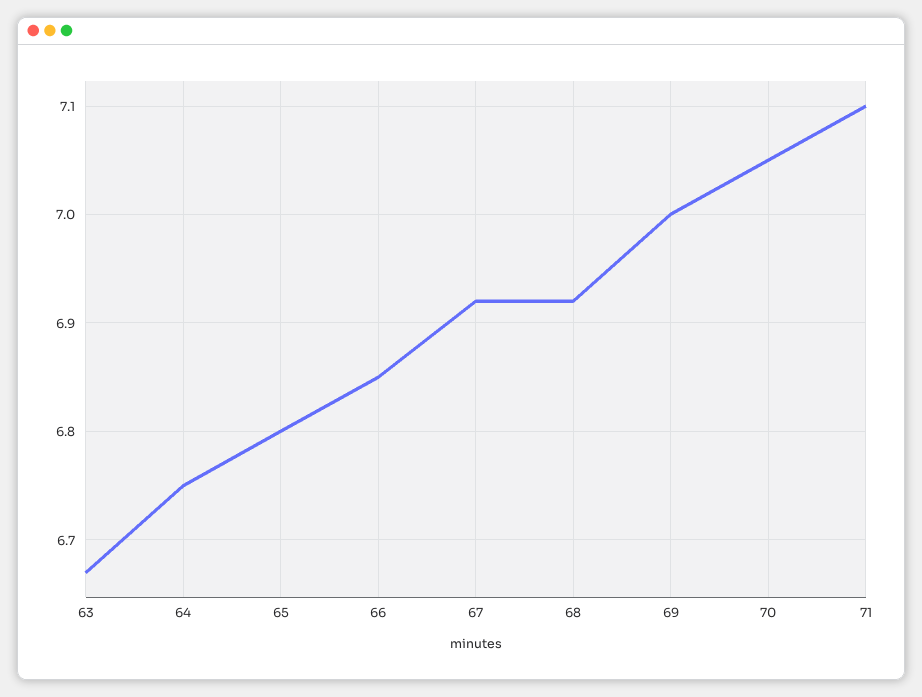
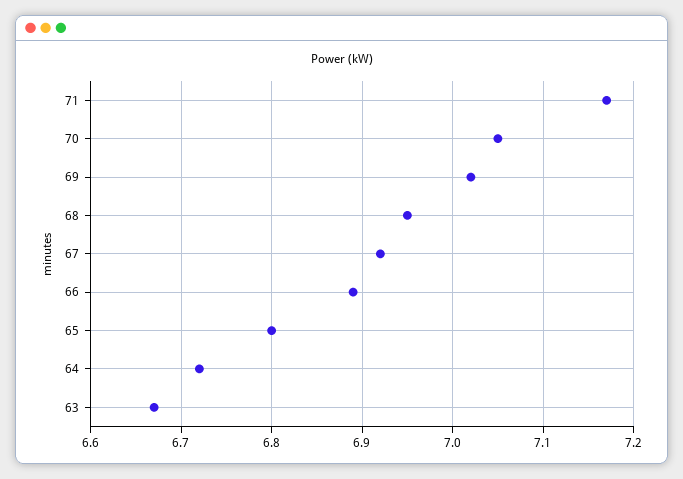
  {
    "63": 6.67,
-   "64": 6.75,
+   "64": 6.72,
    "65": 6.8,
-   "66": 6.85,
+   "66": 6.89,
    "67": 6.92,
-   "68": 6.92,
+   "68": 6.95,
-   "69": 7,
+   "69": 7.02,
    "70": 7.05,
-   "71": 7.1
+   "71": 7.17
  }

